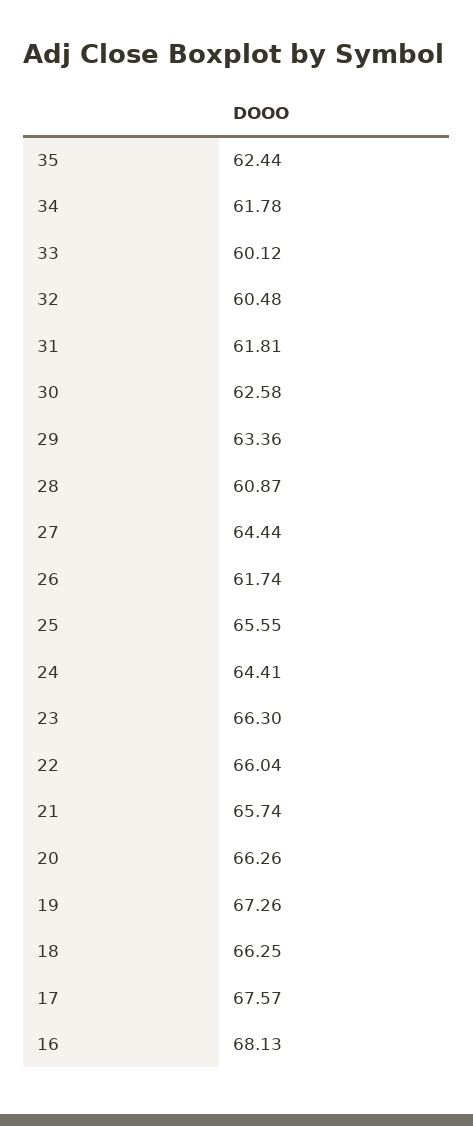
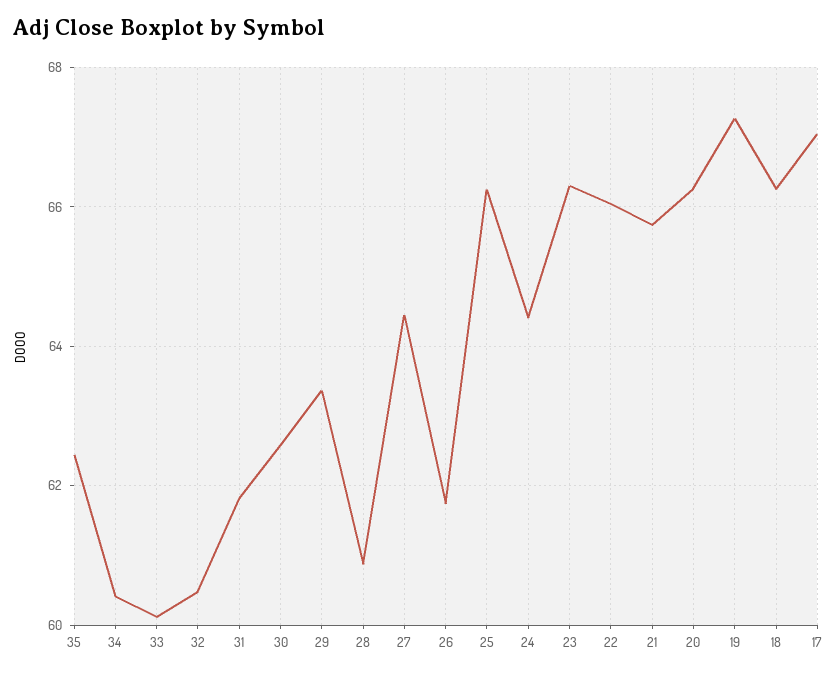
  {
    "35": 62.44,
-   "34": 61.78,
+   "34": 60.4,
    "33": 60.12,
    "32": 60.48,
    "31": 61.81,
    "30": 62.58,
    "29": 63.36,
    "28": 60.87,
    "27": 64.44,
    "26": 61.74,
-   "25": 65.55,
+   "25": 66.2,
    "24": 64.41,
    "23": 66.3,
    "22": 66.04,
    "21": 65.74,
    "20": 66.26,
    "19": 67.26,
    "18": 66.25,
-   "17": 67.57,
+   "17": 67
-   "16": 68.13
  }

